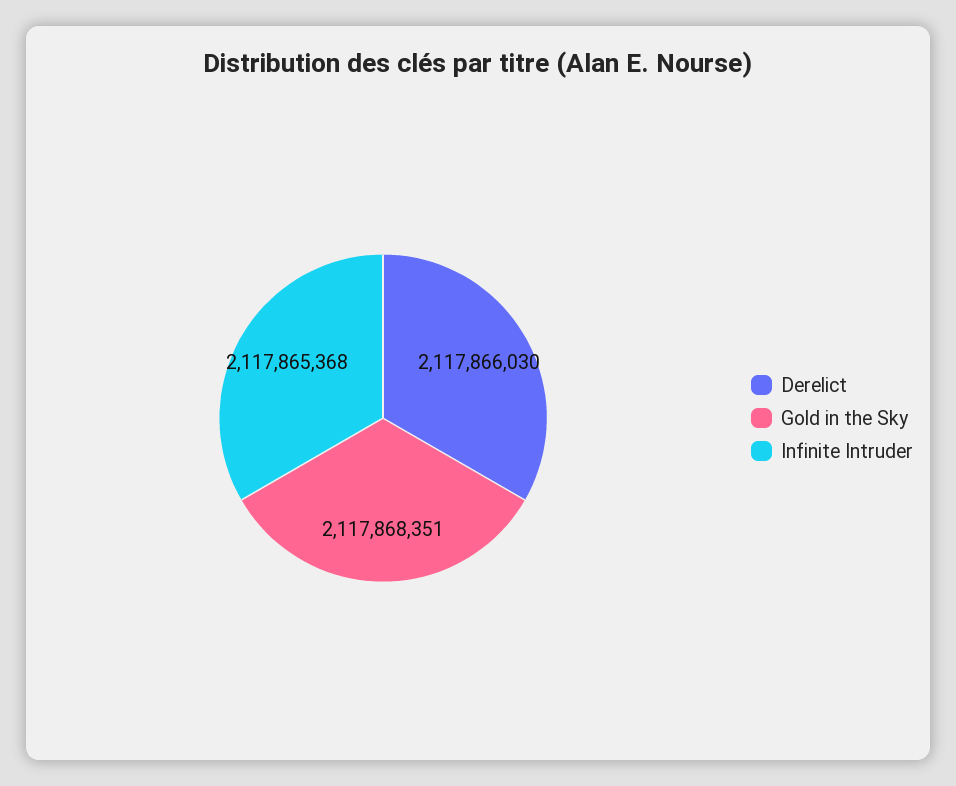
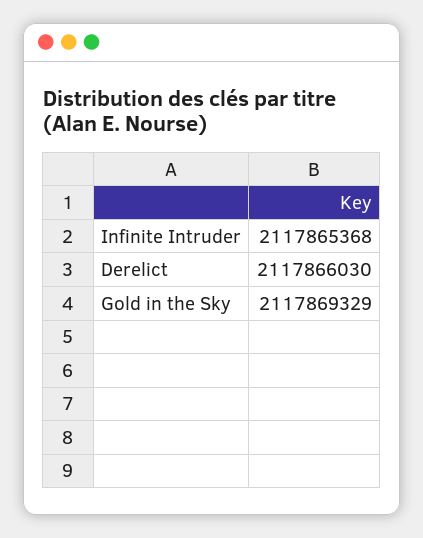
  {
    "Derelict": 2117866030,
-   "Gold in the Sky": 2117868351,
+   "Gold in the Sky": 2117869329,
    "Infinite Intruder": 2117865368
  }

